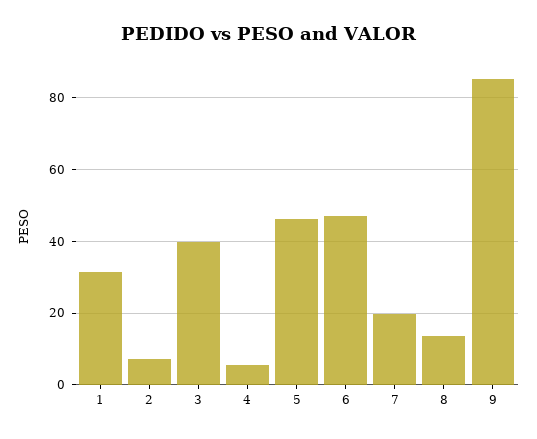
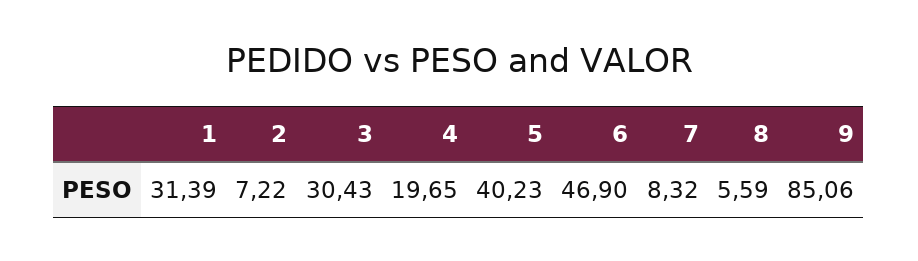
  {
    "1": 31.39,
    "2": 7.22,
-   "3": 40,
+   "3": 30.43,
-   "4": 6,
+   "4": 19.65,
-   "5": 46,
+   "5": 40.23,
    "6": 46.9,
-   "7": 20,
+   "7": 8.32,
-   "8": 14,
+   "8": 5.59,
    "9": 85.06
  }

